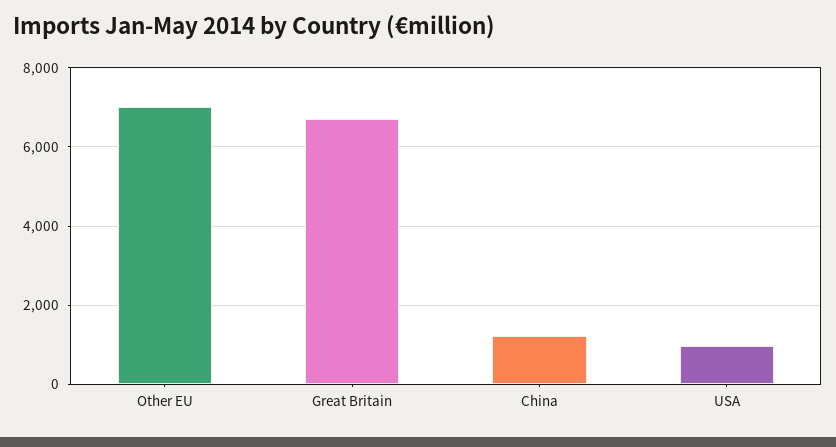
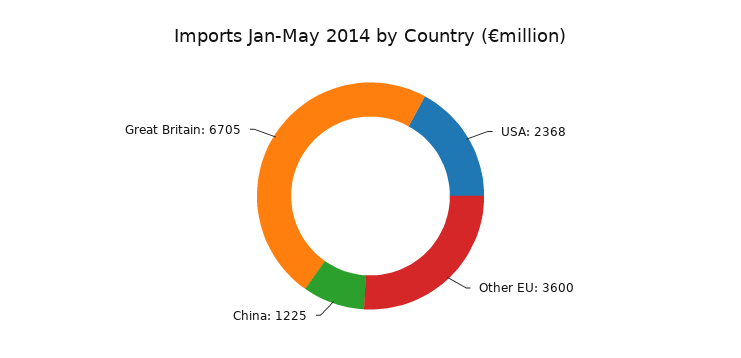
  {
-   "Other EU": 7000,
+   "Other EU": 3600,
    "Great Britain": 6705,
    "China": 1225,
-   "USA": 1000
+   "USA": 2368
  }

